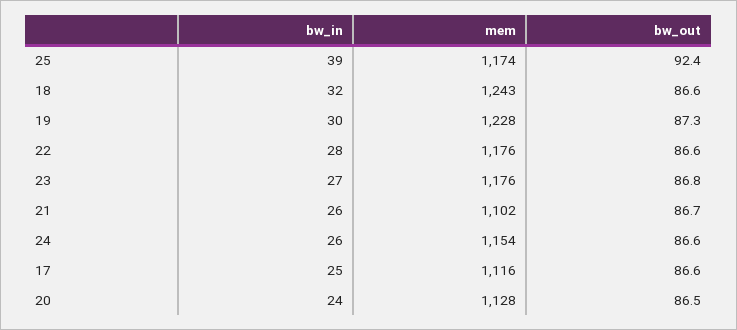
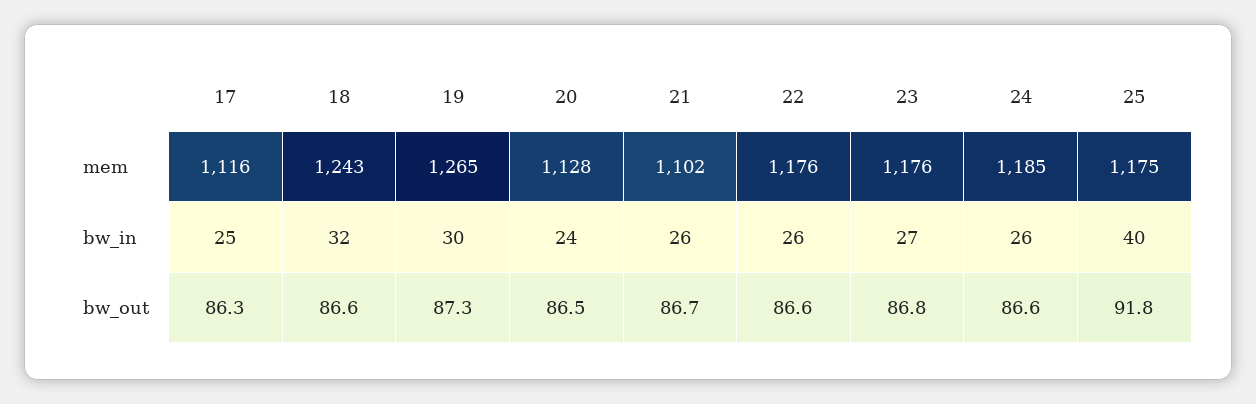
  {
    "bw_in": {
-     "25": 39,
+     "25": 40,
      "18": 32,
      "19": 30,
-     "22": 28,
+     "22": 26,
      "23": 27,
      "21": 26,
      "24": 26,
      "17": 25,
      "20": 24
    },
    "mem": {
-     "25": 1174,
+     "25": 1175,
      "18": 1243,
-     "19": 1228,
+     "19": 1265,
      "22": 1176,
      "23": 1176,
      "21": 1102,
-     "24": 1154,
+     "24": 1185,
      "17": 1116,
      "20": 1128
    },
    "bw_out": {
-     "25": 92.4,
+     "25": 91.8,
      "18": 86.6,
      "19": 87.3,
      "22": 86.6,
      "23": 86.8,
      "21": 86.7,
      "24": 86.6,
-     "17": 86.6,
+     "17": 86.3,
      "20": 86.5
    }
  }

